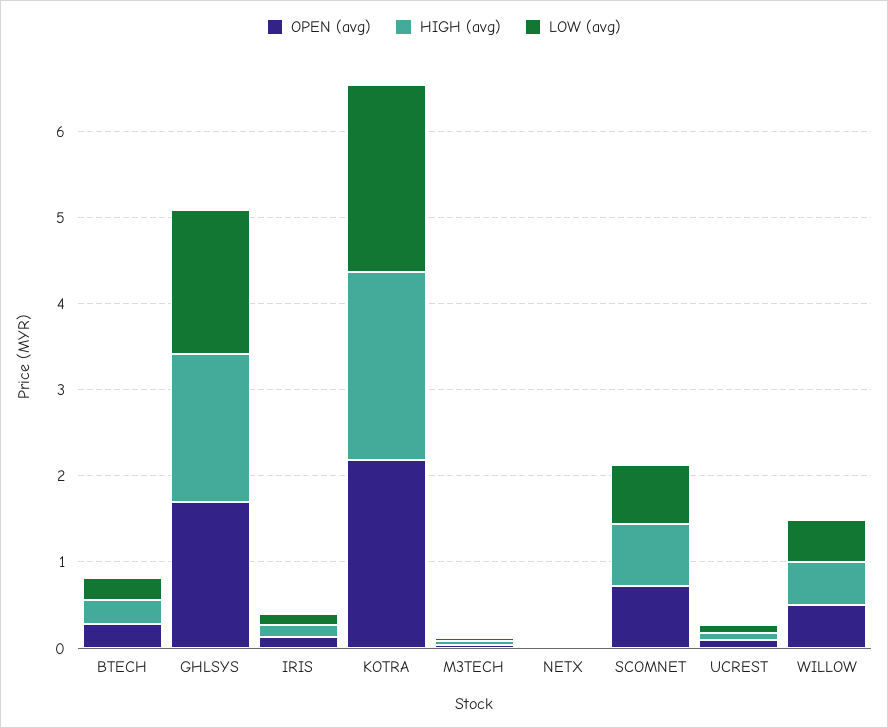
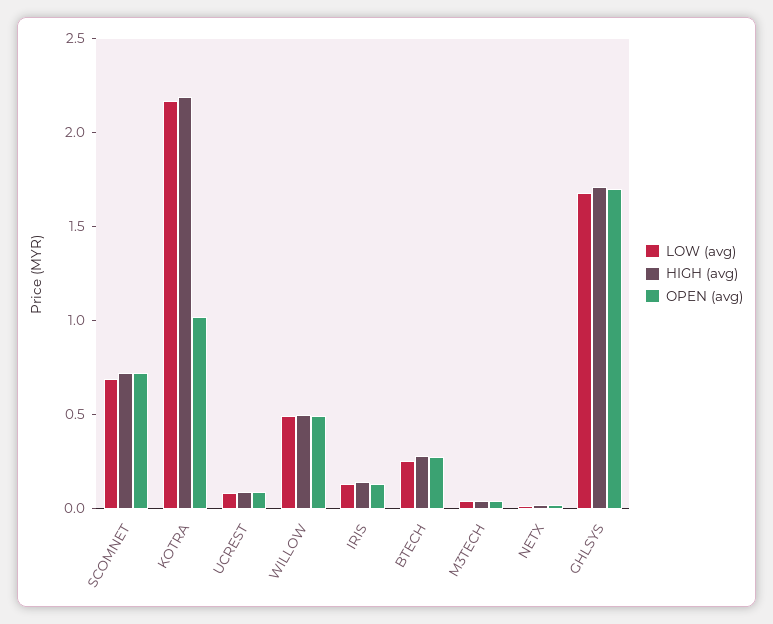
  {
    "OPEN (avg)": {
      "BTECH": 0.3,
      "GHLSYS": 1.7,
      "IRIS": 0.1,
-     "KOTRA": 2.2,
+     "KOTRA": 1,
      "M3TECH": 0,
      "NETX": 0,
      "SCOMNET": 0.7,
      "UCREST": 0.1,
      "WILLOW": 0.5
    },
    "HIGH (avg)": {
      "BTECH": 0.3,
      "GHLSYS": 1.7,
      "IRIS": 0.1,
      "KOTRA": 2.2,
      "M3TECH": 0,
      "NETX": 0,
      "SCOMNET": 0.7,
      "UCREST": 0.1,
      "WILLOW": 0.5
    },
    "LOW (avg)": {
      "BTECH": 0.3,
      "GHLSYS": 1.7,
      "IRIS": 0.1,
      "KOTRA": 2.2,
      "M3TECH": 0,
      "NETX": 0,
      "SCOMNET": 0.7,
      "UCREST": 0.1,
      "WILLOW": 0.5
    }
  }

